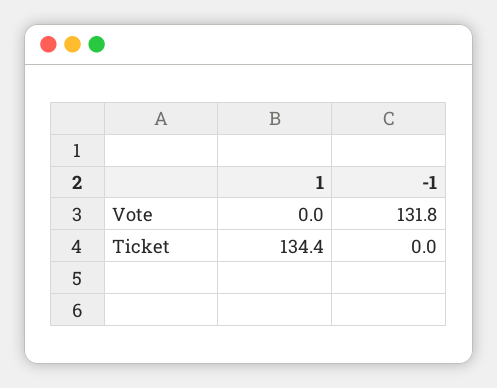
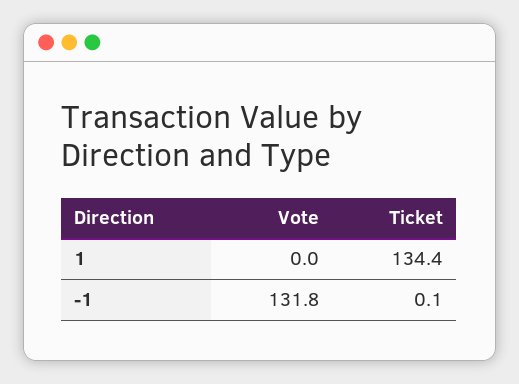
  {
    "1": {
      "Vote": 0,
      "Ticket": 134.4
    },
    "-1": {
      "Vote": 131.8,
-     "Ticket": 0
+     "Ticket": 0.1
    }
  }

